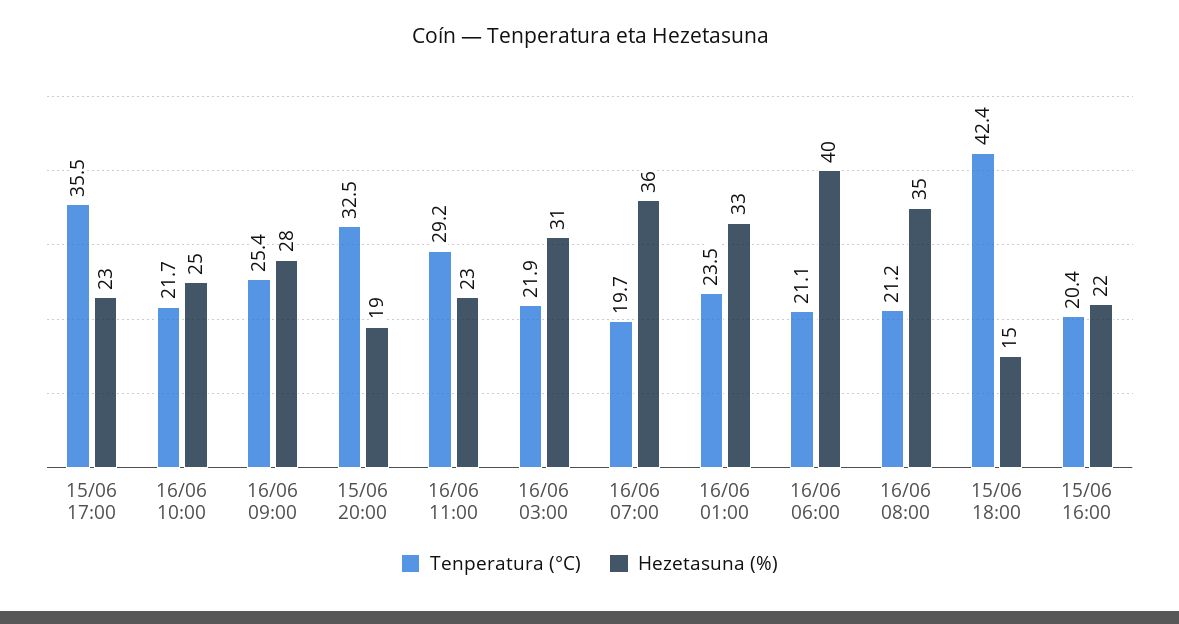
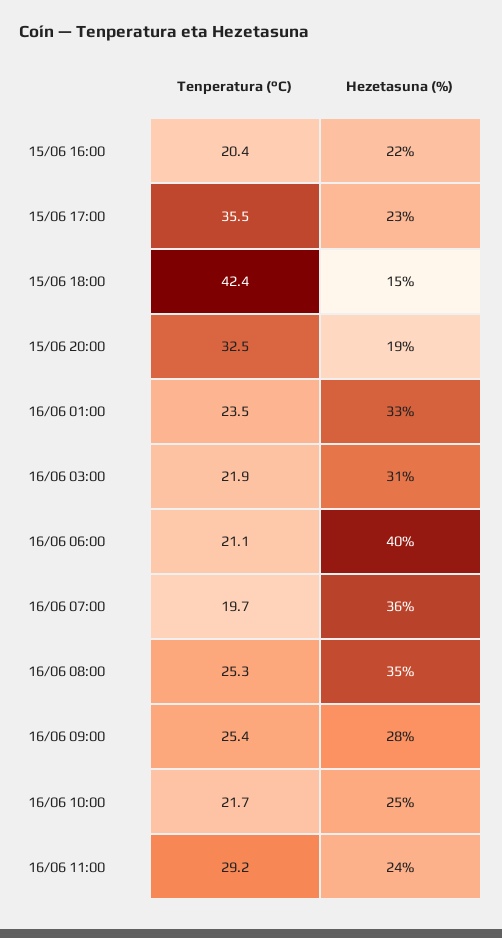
  {
    "Tenperatura (°C)": {
      "15/06 17:00": 35.5,
      "16/06 10:00": 21.7,
      "16/06 09:00": 25.4,
      "15/06 20:00": 32.5,
      "16/06 11:00": 29.2,
      "16/06 03:00": 21.9,
      "16/06 07:00": 19.7,
      "16/06 01:00": 23.5,
      "16/06 06:00": 21.1,
-     "16/06 08:00": 21.2,
+     "16/06 08:00": 25.3,
      "15/06 18:00": 42.4,
      "15/06 16:00": 20.4
    },
    "Hezetasuna (%)": {
      "15/06 17:00": 23,
      "16/06 10:00": 25,
      "16/06 09:00": 28,
      "15/06 20:00": 19,
-     "16/06 11:00": 23,
+     "16/06 11:00": 24,
      "16/06 03:00": 31,
      "16/06 07:00": 36,
      "16/06 01:00": 33,
      "16/06 06:00": 40,
      "16/06 08:00": 35,
      "15/06 18:00": 15,
      "15/06 16:00": 22
    }
  }

